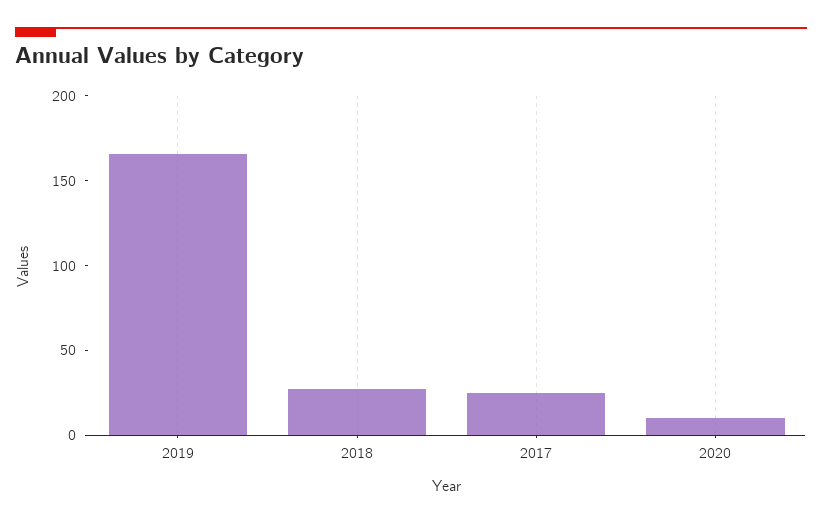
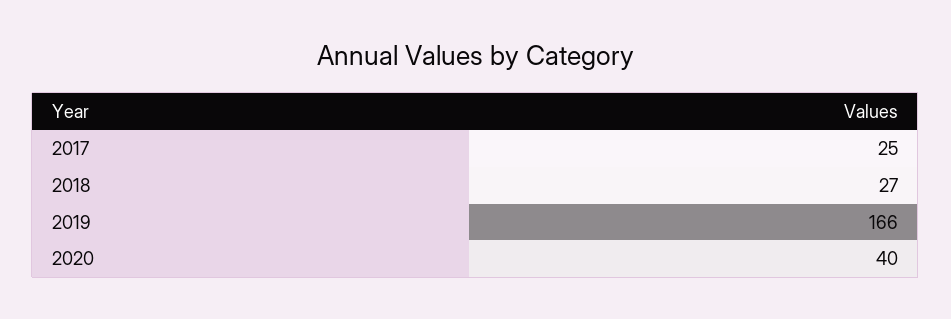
  {
    "2019": 166,
    "2018": 27,
    "2017": 25,
-   "2020": 10
+   "2020": 40
  }

